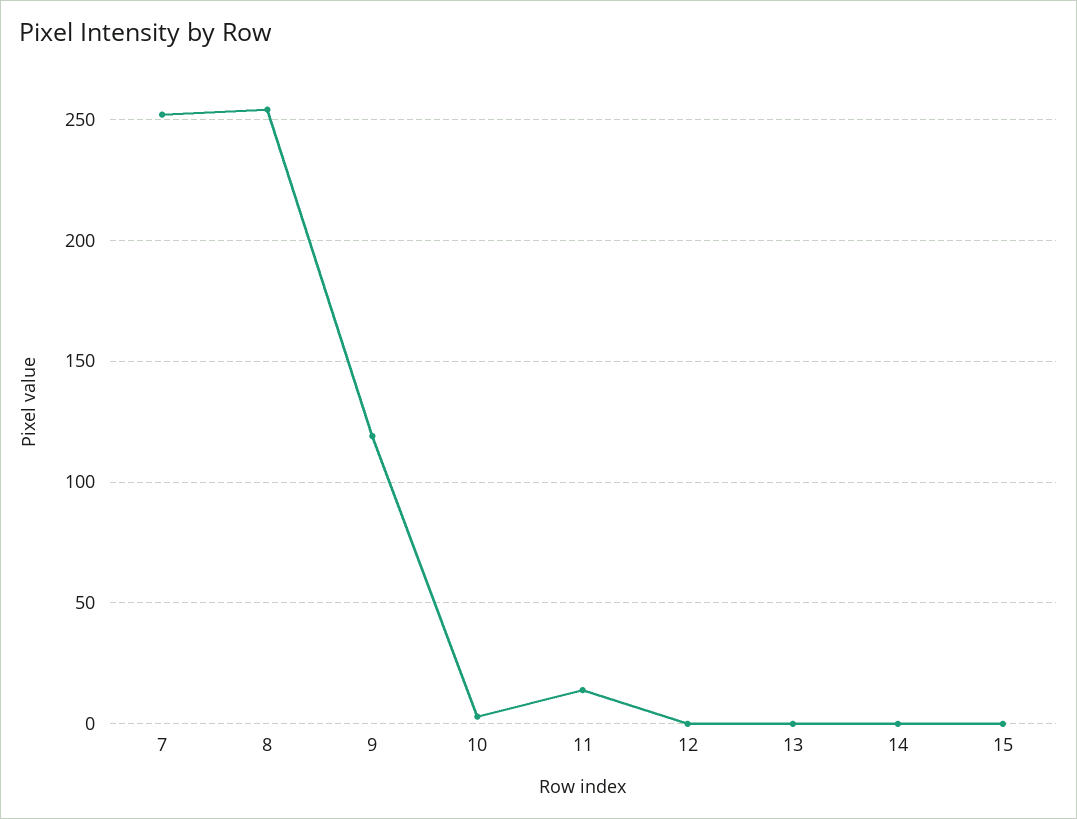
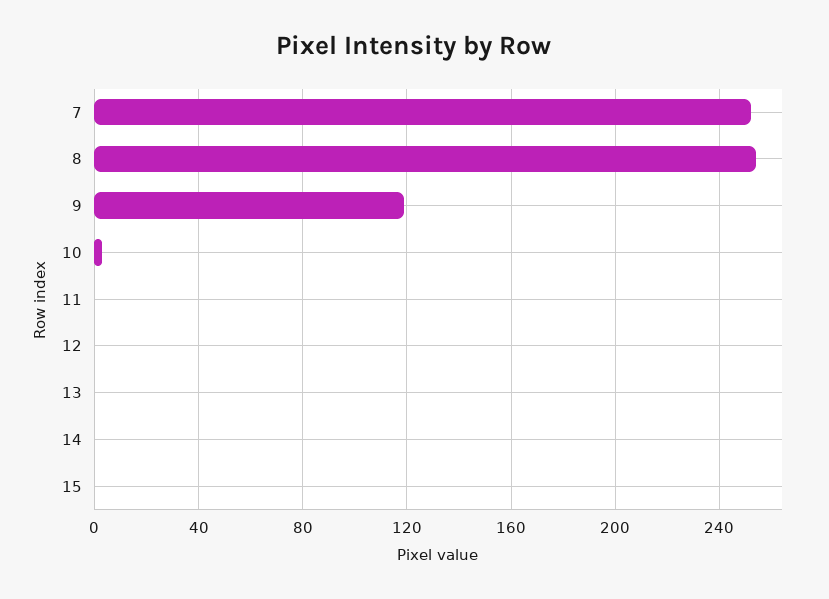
  {
    "7": 250,
    "8": 255,
    "9": 120,
    "10": 5,
-   "11": 15,
+   "11": 0,
    "12": 0,
    "13": 0,
    "14": 0,
    "15": 0
  }

